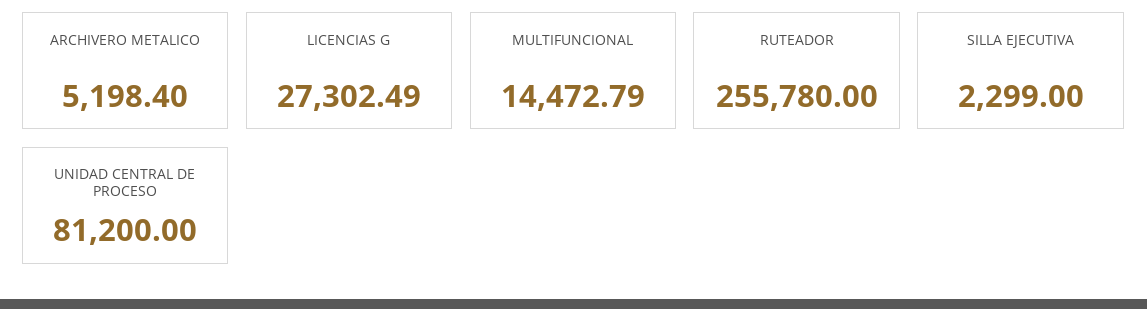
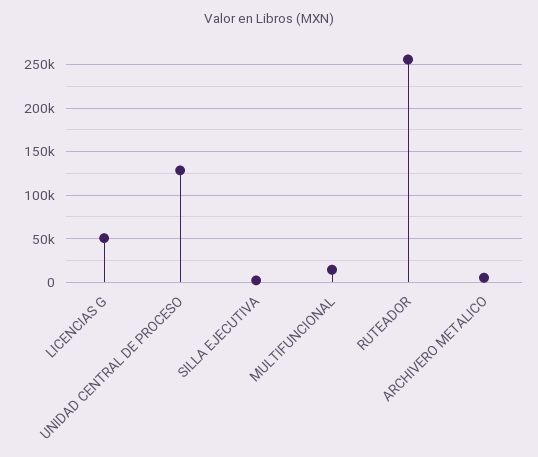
  {
    "ARCHIVERO METALICO": 5198.4,
-   "LICENCIAS G": 27302.49,
+   "LICENCIAS G": 50000,
    "MULTIFUNCIONAL": 14472.79,
    "RUTEADOR": 255780,
    "SILLA EJECUTIVA": 2299,
-   "UNIDAD CENTRAL DE PROCESO": 81200
+   "UNIDAD CENTRAL DE PROCESO": 130000
  }

